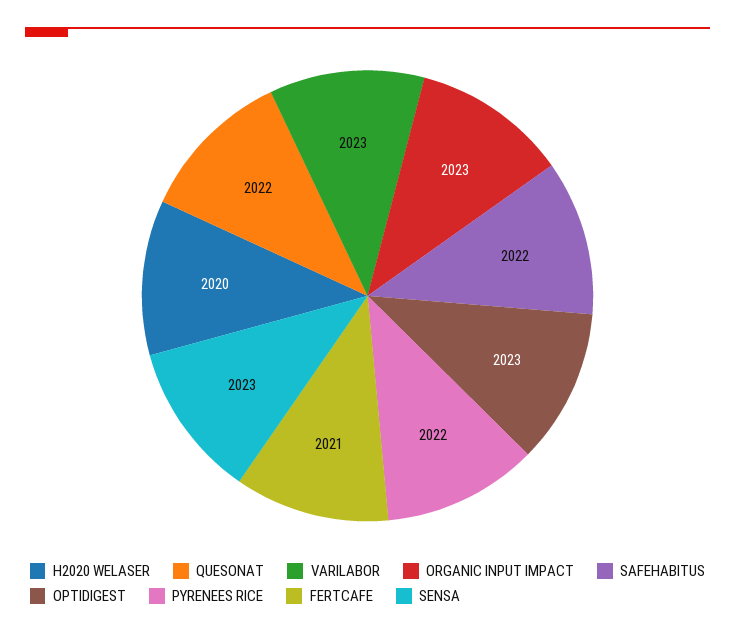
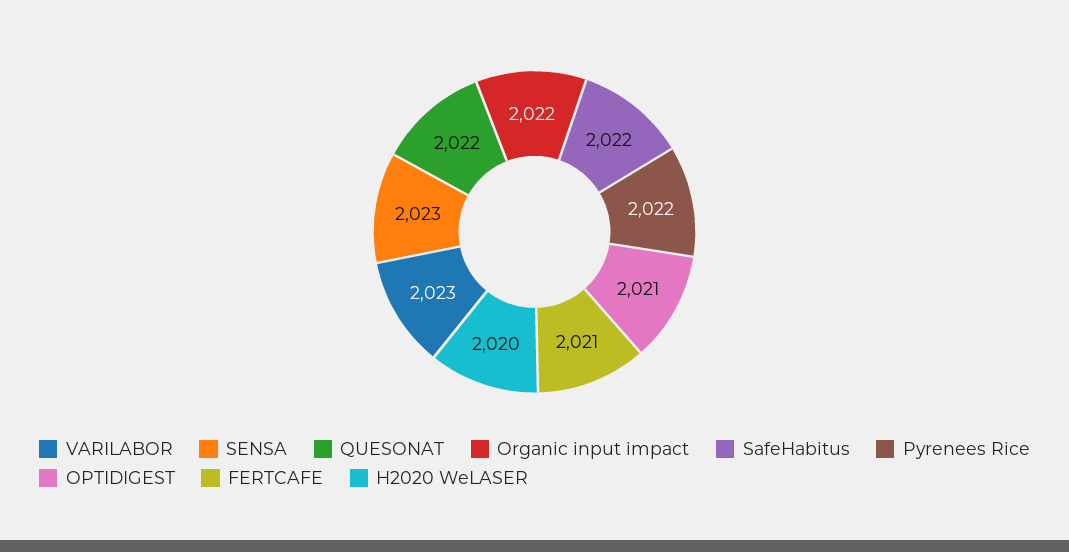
  {
    "H2020 WELASER": 2020,
    "QUESONAT": 2022,
    "VARILABOR": 2023,
-   "ORGANIC INPUT IMPACT": 2023,
+   "ORGANIC INPUT IMPACT": 2022,
    "SAFEHABITUS": 2022,
-   "OPTIDIGEST": 2023,
+   "OPTIDIGEST": 2021,
    "PYRENEES RICE": 2022,
    "FERTCAFE": 2021,
    "SENSA": 2023
  }

